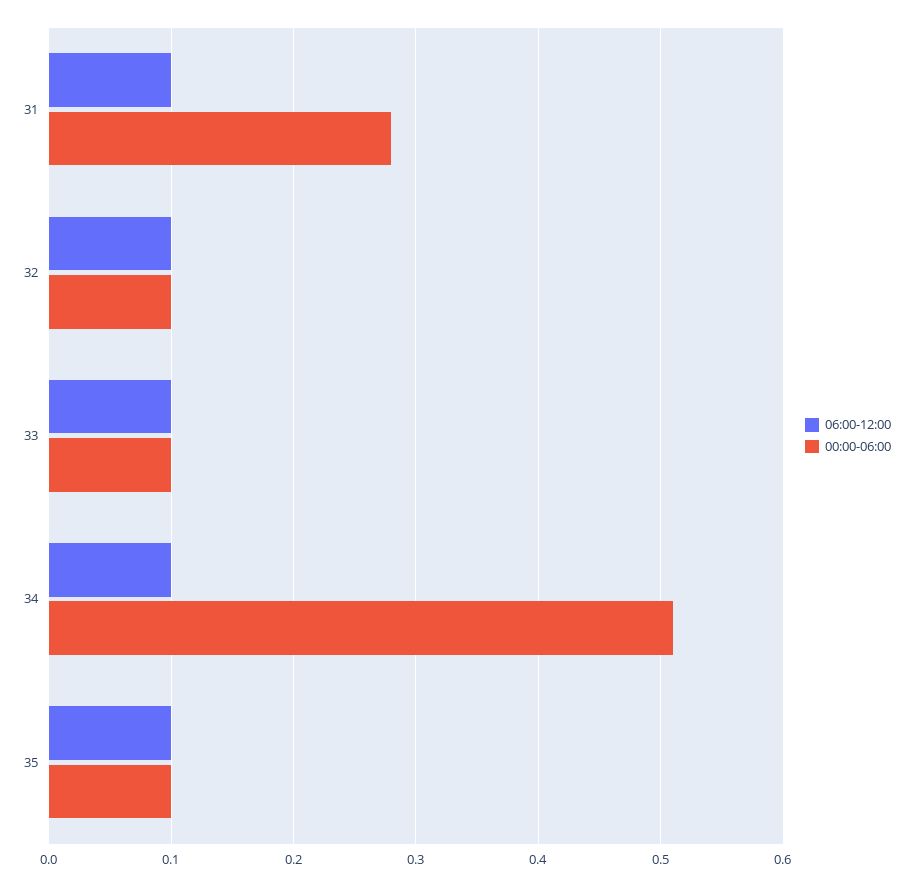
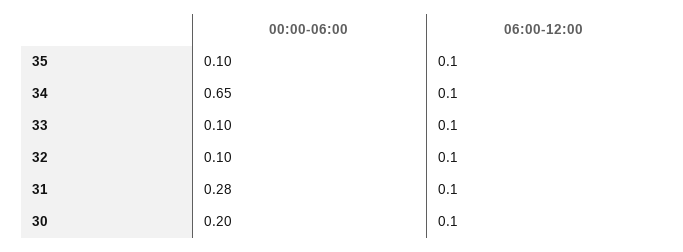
  {
    "06:00-12:00": {
      "31": 0.1,
      "32": 0.1,
      "33": 0.1,
      "34": 0.1,
-     "35": 0.1
+     "35": 0.1,
+     "30": 0.1
    },
    "00:00-06:00": {
      "31": 0.28,
      "32": 0.1,
      "33": 0.1,
-     "34": 0.51,
+     "34": 0.65,
-     "35": 0.1
+     "35": 0.1,
+     "30": 0.2
    }
  }

